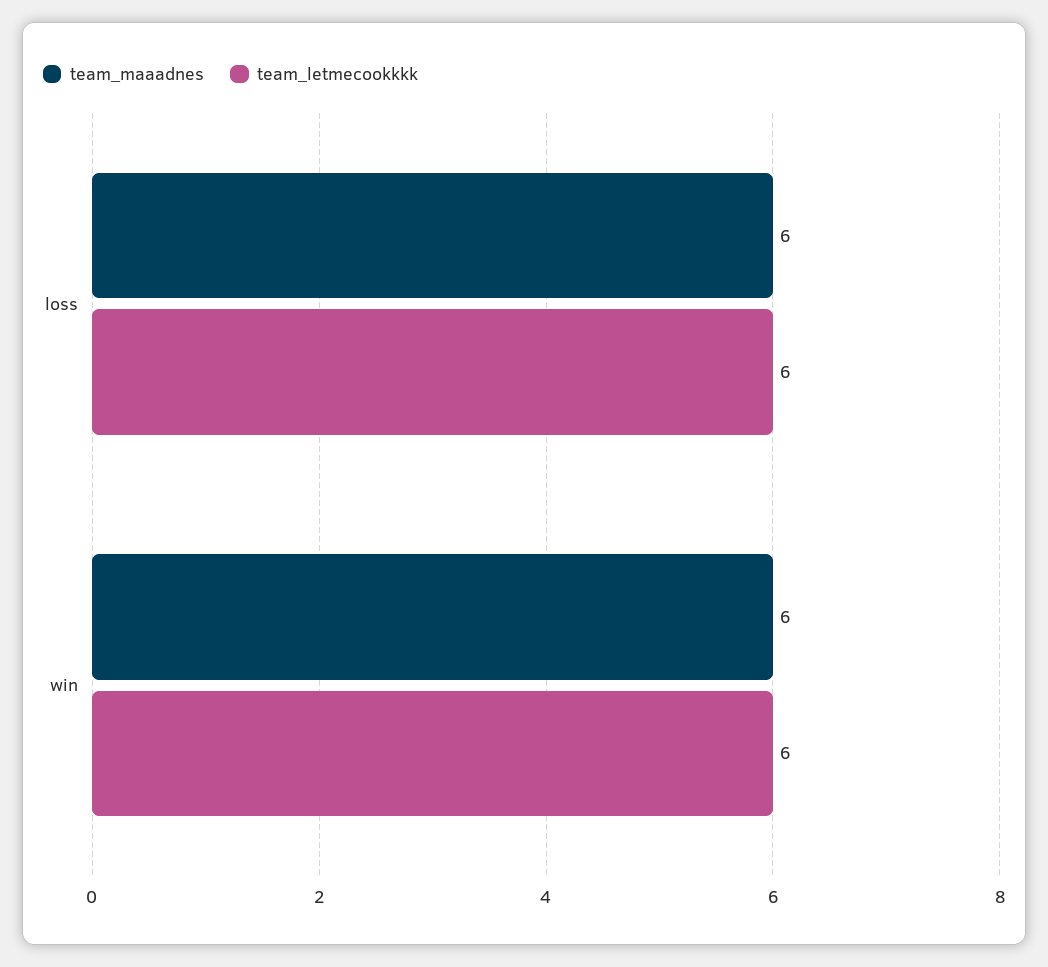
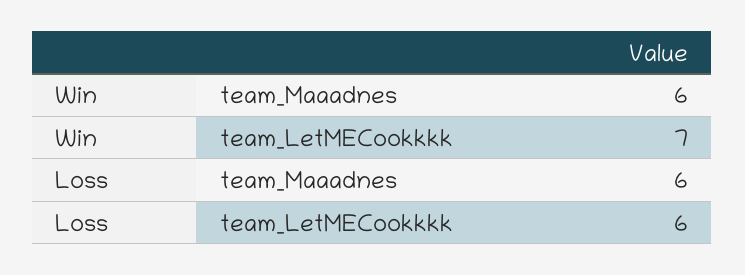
  {
    "team_maaadnes": {
      "loss": 6,
      "win": 6
    },
    "team_letmecookkkk": {
      "loss": 6,
-     "win": 6
+     "win": 7
    }
  }

